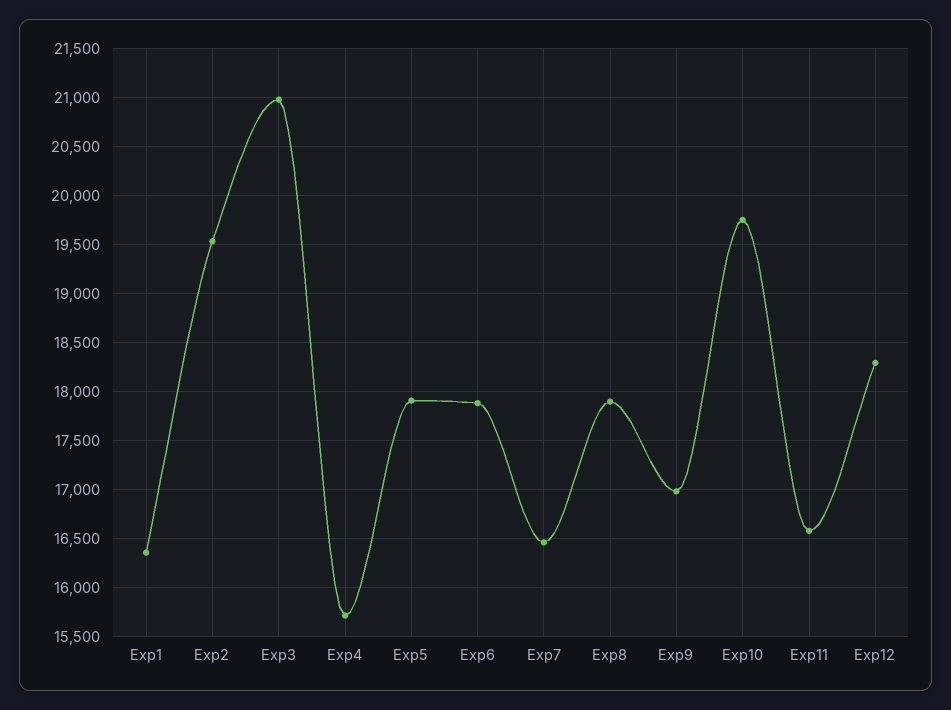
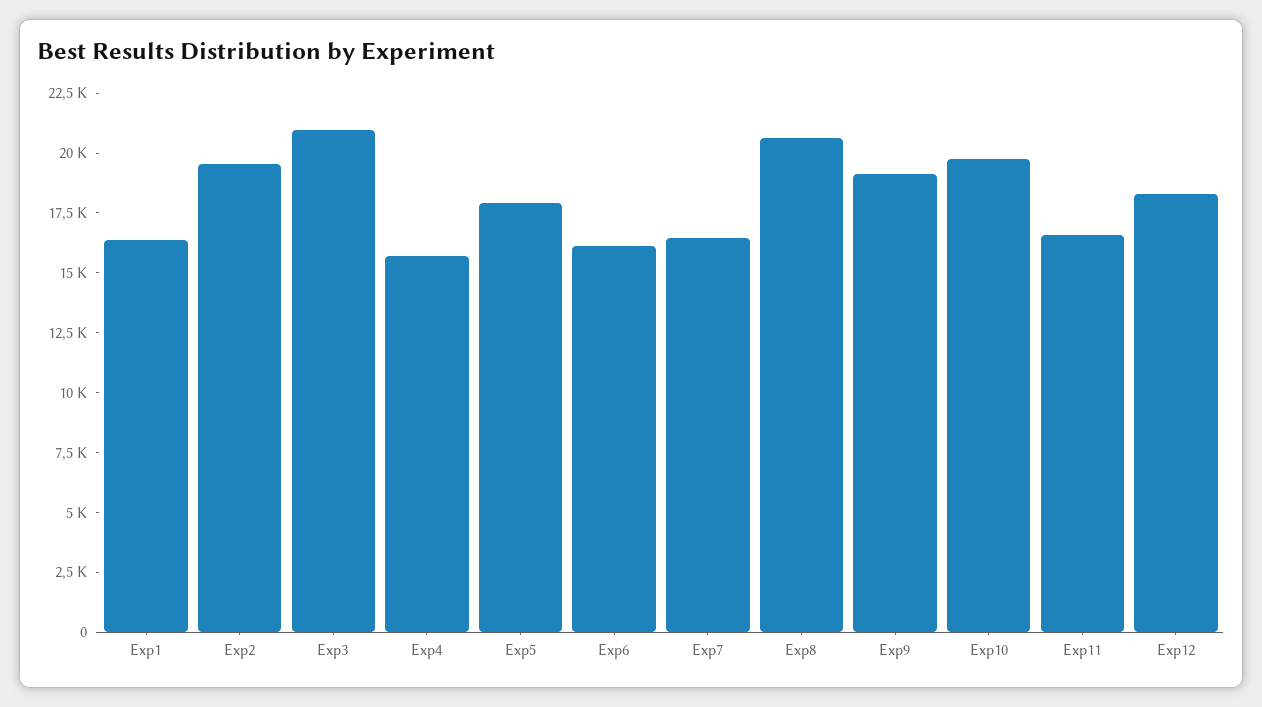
  {
    "Exp1": 16400,
    "Exp2": 19500,
    "Exp3": 21000,
    "Exp4": 15700,
    "Exp5": 17900,
-   "Exp6": 17900,
+   "Exp6": 16000,
    "Exp7": 16500,
-   "Exp8": 17900,
+   "Exp8": 20500,
-   "Exp9": 17000,
+   "Exp9": 19000,
    "Exp10": 19700,
    "Exp11": 16600,
    "Exp12": 18300
  }

